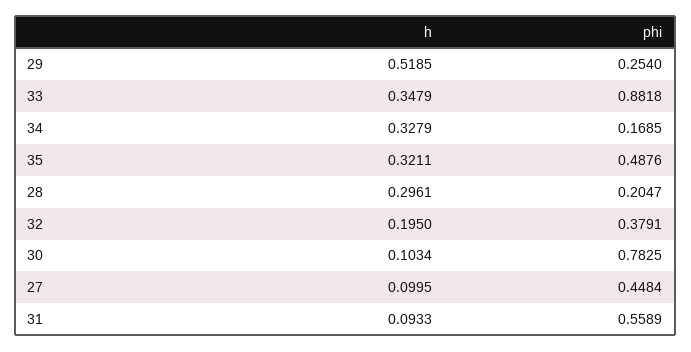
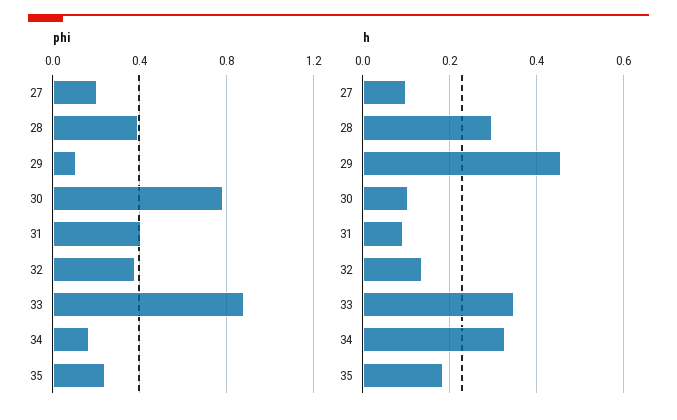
  {
    "h": {
-     "29": 0.5185,
+     "29": 0.46,
      "33": 0.3479,
      "34": 0.3279,
-     "35": 0.3211,
+     "35": 0.18,
      "28": 0.2961,
-     "32": 0.195,
+     "32": 0.14,
      "30": 0.1034,
      "27": 0.0995,
      "31": 0.0933
    },
    "phi": {
-     "29": 0.254,
+     "29": 0.1,
      "33": 0.8818,
      "34": 0.1685,
-     "35": 0.4876,
+     "35": 0.25,
-     "28": 0.2047,
+     "28": 0.4,
      "32": 0.3791,
      "30": 0.7825,
-     "27": 0.4484,
+     "27": 0.2,
-     "31": 0.5589
+     "31": 0.4
    }
  }

